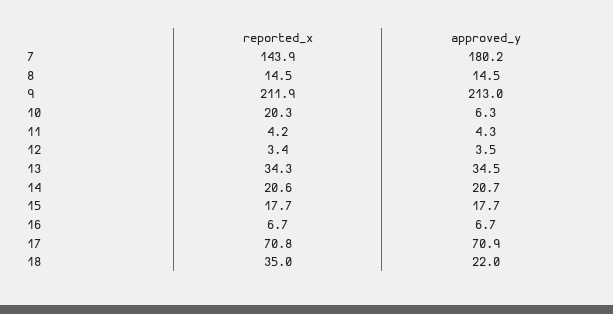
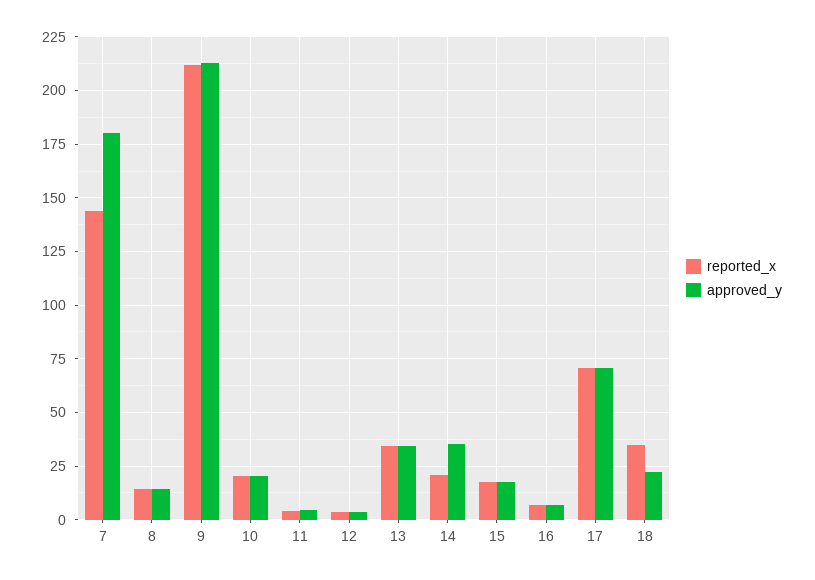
  {
    "reported_x": {
      "7": 143.9,
      "8": 14.5,
      "9": 211.9,
      "10": 20.3,
      "11": 4.2,
      "12": 3.4,
      "13": 34.3,
      "14": 20.6,
      "15": 17.7,
      "16": 6.7,
      "17": 70.8,
      "18": 35
    },
    "approved_y": {
      "7": 180.2,
      "8": 14.5,
      "9": 213,
-     "10": 6.3,
+     "10": 20,
      "11": 4.3,
      "12": 3.5,
      "13": 34.5,
-     "14": 20.7,
+     "14": 35,
      "15": 17.7,
      "16": 6.7,
      "17": 70.9,
      "18": 22
    }
  }

